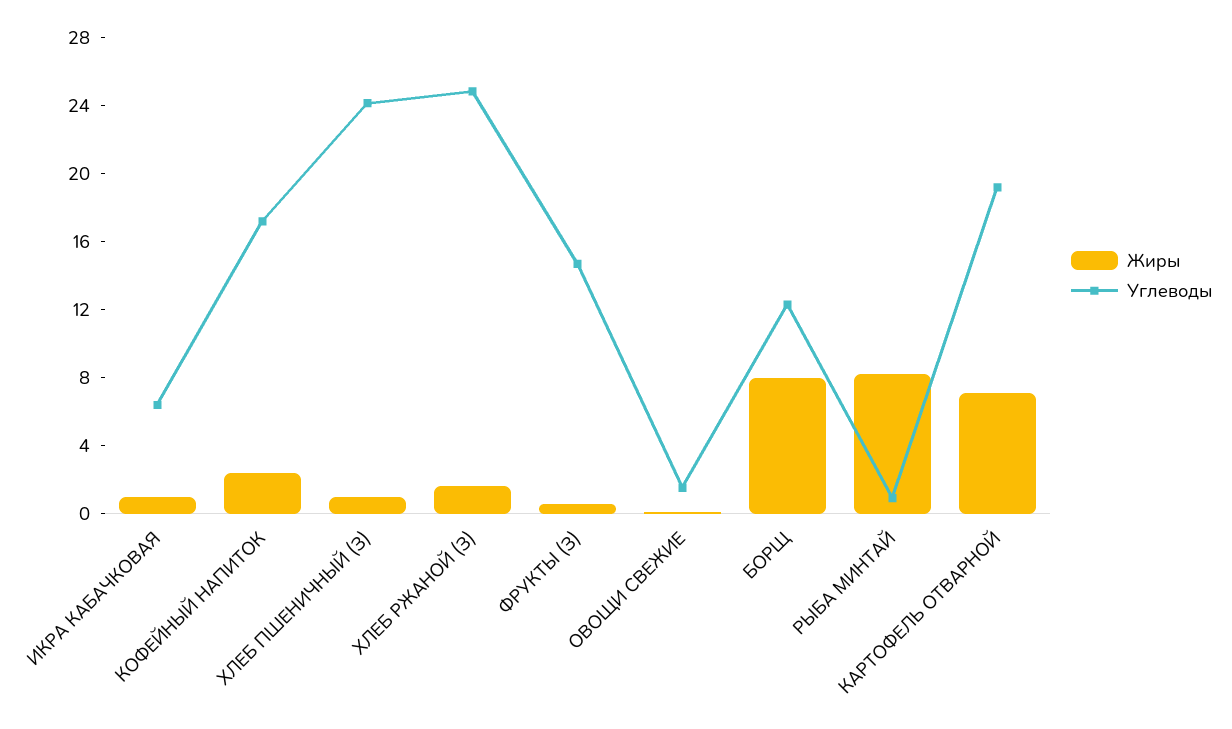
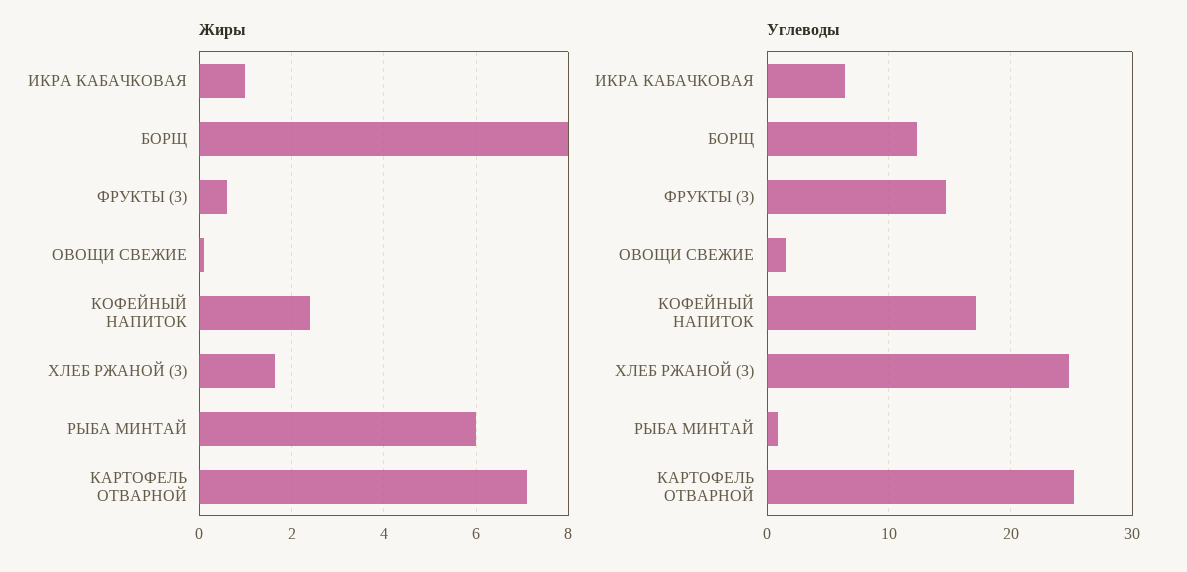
  {
    "Жиры": {
      "ИКРА КАБАЧКОВАЯ": 1,
      "КОФЕЙНЫЙ НАПИТОК": 2.4,
-     "ХЛЕБ ПШЕНИЧНЫЙ (З)": 1,
      "ХЛЕБ РЖАНОЙ (З)": 1.6,
      "ФРУКТЫ (З)": 0.6,
      "ОВОЩИ СВЕЖИЕ": 0.2,
      "БОРЩ": 8,
-     "РЫБА МИНТАЙ": 8,
+     "РЫБА МИНТАЙ": 6,
      "КАРТОФЕЛЬ ОТВАРНОЙ": 7.2
    },
    "Углеводы": {
      "ИКРА КАБАЧКОВАЯ": 6,
      "КОФЕЙНЫЙ НАПИТОК": 17,
-     "ХЛЕБ ПШЕНИЧНЫЙ (З)": 24,
      "ХЛЕБ РЖАНОЙ (З)": 25,
      "ФРУКТЫ (З)": 15,
      "ОВОЩИ СВЕЖИЕ": 2,
      "БОРЩ": 12,
      "РЫБА МИНТАЙ": 1,
-     "КАРТОФЕЛЬ ОТВАРНОЙ": 19
+     "КАРТОФЕЛЬ ОТВАРНОЙ": 25
    }
  }

